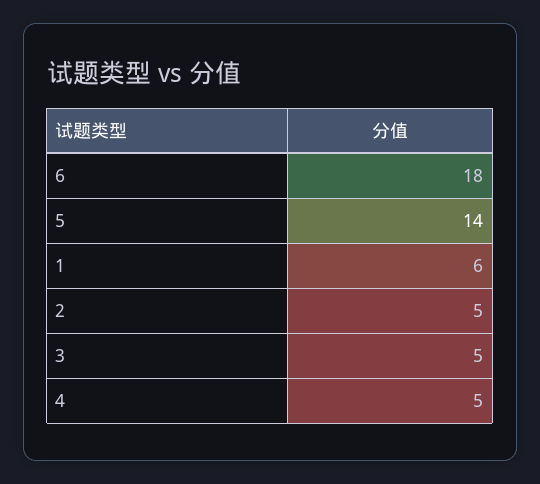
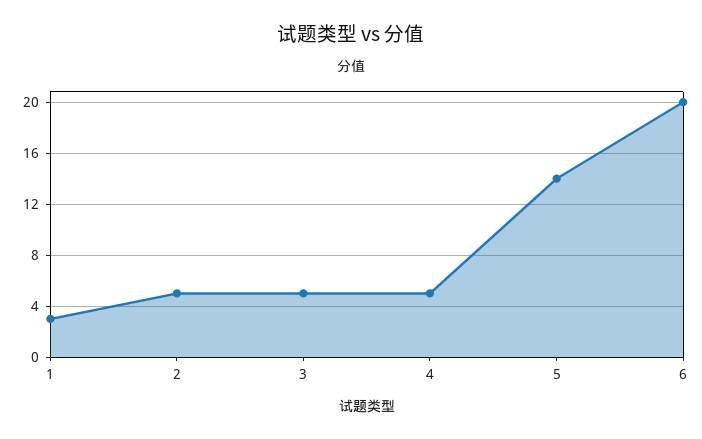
  {
-   "6": 18,
+   "6": 20,
    "5": 14,
-   "1": 6,
+   "1": 3,
    "2": 5,
    "3": 5,
    "4": 5
  }

